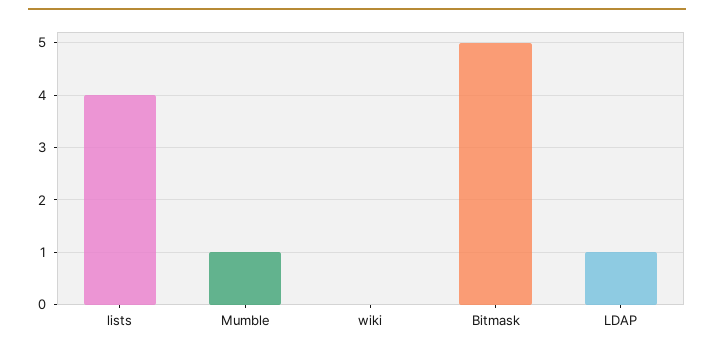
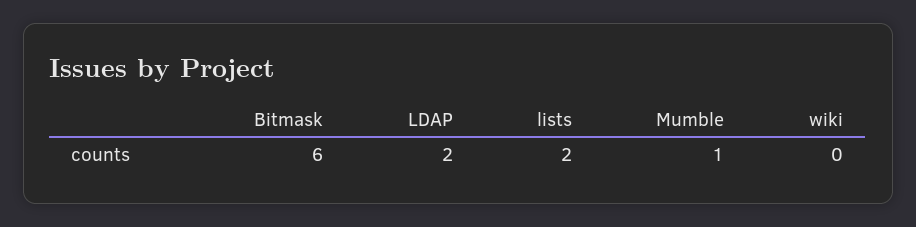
  {
-   "lists": 4,
+   "lists": 2,
    "Mumble": 1,
    "wiki": 0,
-   "Bitmask": 5,
+   "Bitmask": 6,
-   "LDAP": 1
+   "LDAP": 2
  }

